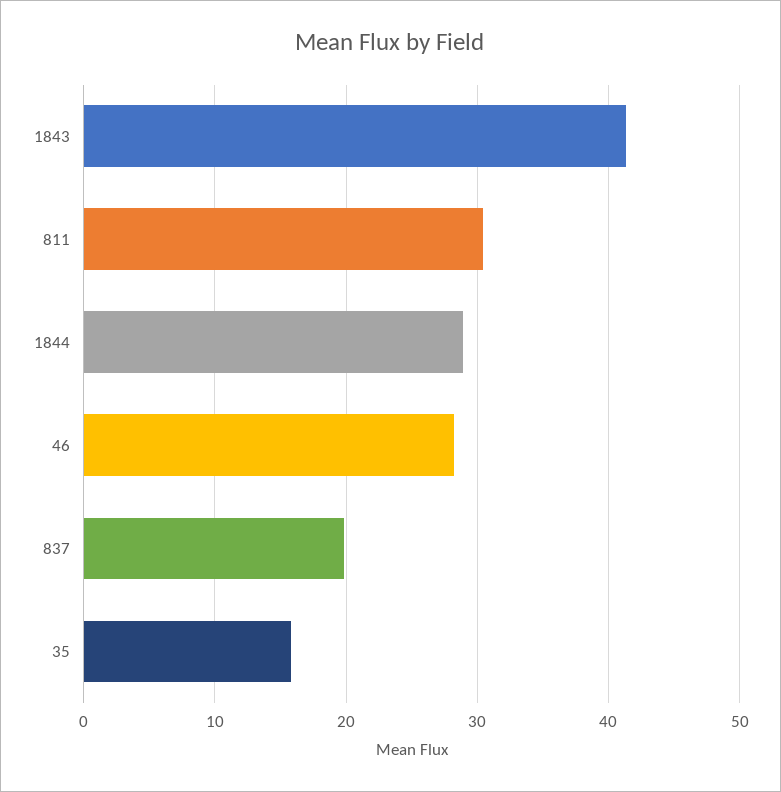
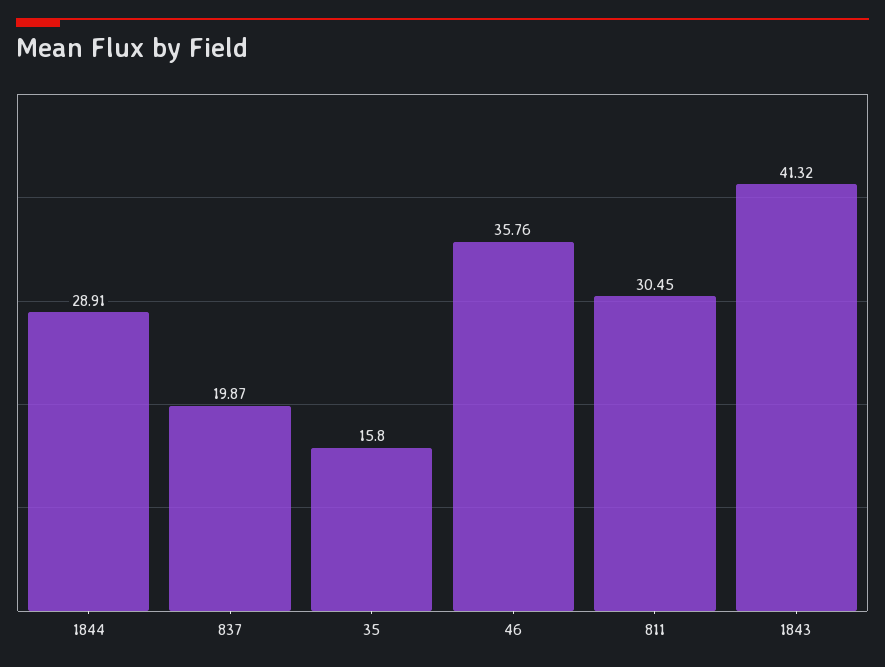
  {
    "1843": 41.32,
    "811": 30.45,
    "1844": 28.91,
-   "46": 28,
+   "46": 35.76,
    "837": 19.87,
    "35": 15.8
  }

